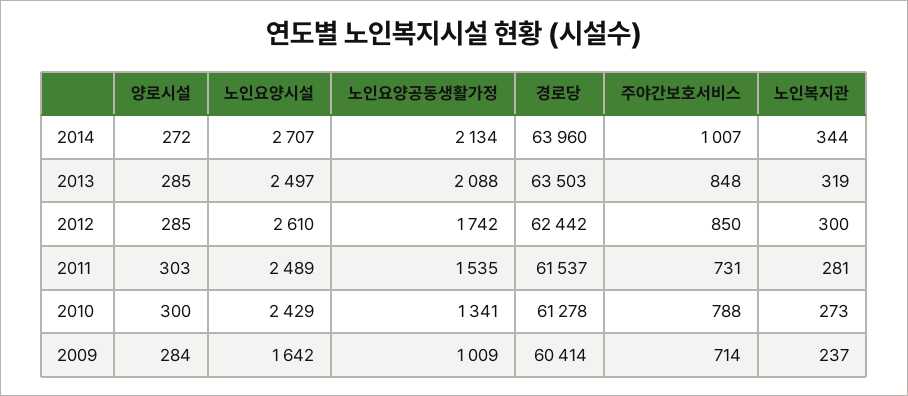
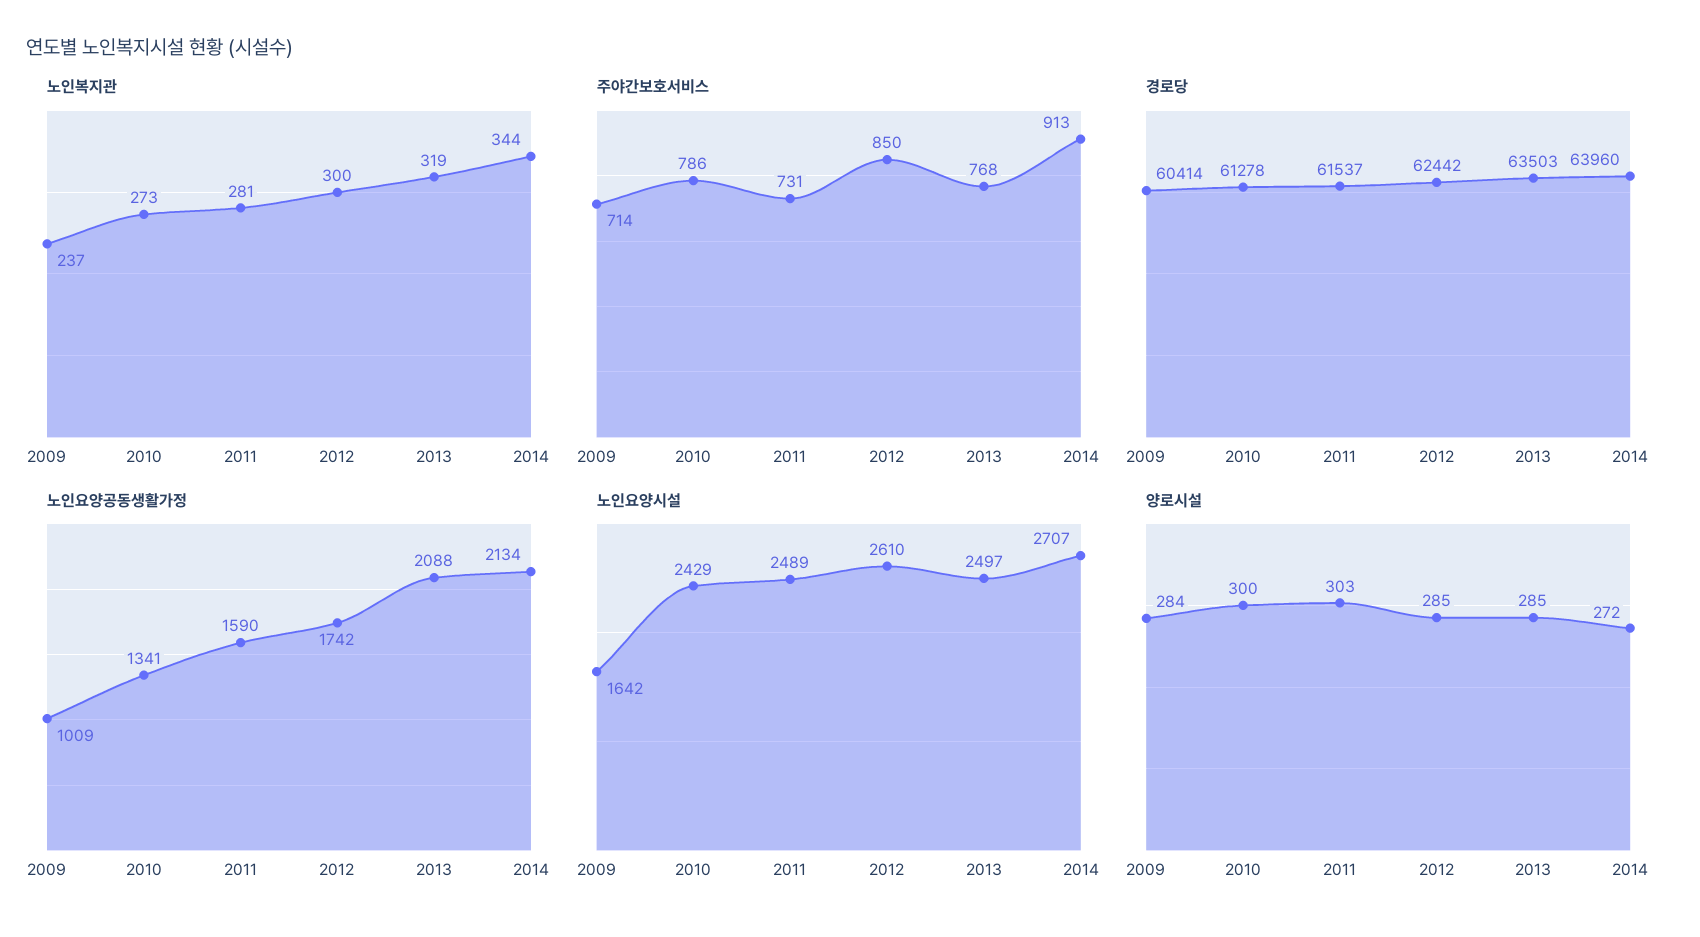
  {
    "양로시설": {
      "2014": 272,
      "2013": 285,
      "2012": 285,
      "2011": 303,
      "2010": 300,
      "2009": 284
    },
    "노인요양시설": {
      "2014": 2707,
      "2013": 2497,
      "2012": 2610,
      "2011": 2489,
      "2010": 2429,
      "2009": 1642
    },
    "노인요양공동생활가정": {
      "2014": 2134,
      "2013": 2088,
      "2012": 1742,
-     "2011": 1535,
+     "2011": 1590,
      "2010": 1341,
      "2009": 1009
    },
    "경로당": {
      "2014": 63960,
      "2013": 63503,
      "2012": 62442,
      "2011": 61537,
      "2010": 61278,
      "2009": 60414
    },
    "주야간보호서비스": {
-     "2014": 1007,
+     "2014": 913,
-     "2013": 848,
+     "2013": 768,
      "2012": 850,
      "2011": 731,
-     "2010": 788,
+     "2010": 786,
      "2009": 714
    },
    "노인복지관": {
      "2014": 344,
      "2013": 319,
      "2012": 300,
      "2011": 281,
      "2010": 273,
      "2009": 237
    }
  }

